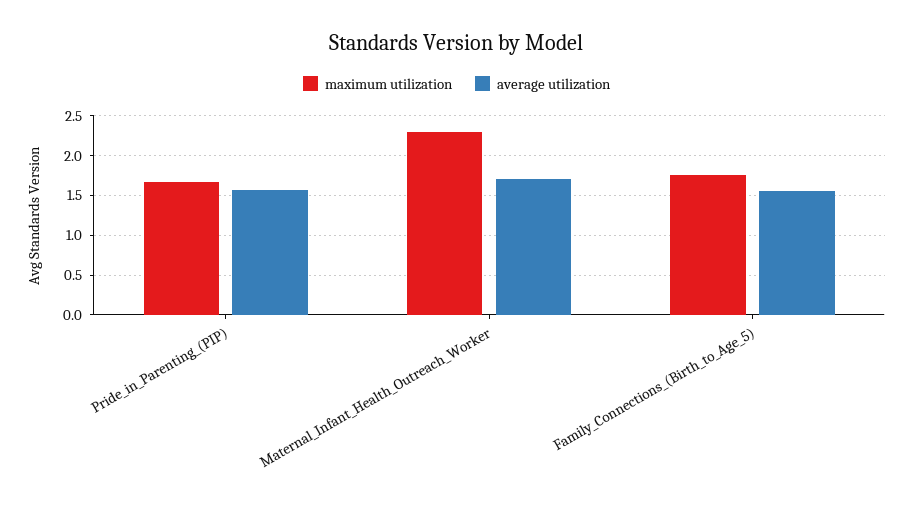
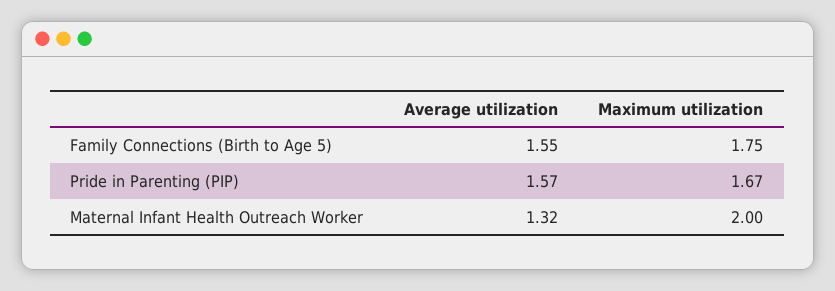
  {
    "maximum utilization": {
      "Pride_in_Parenting_(PIP)": 1.67,
-     "Maternal_Infant_Health_Outreach_Worker": 2.3,
+     "Maternal_Infant_Health_Outreach_Worker": 2,
      "Family_Connections_(Birth_to_Age_5)": 1.75
    },
    "average utilization": {
      "Pride_in_Parenting_(PIP)": 1.57,
-     "Maternal_Infant_Health_Outreach_Worker": 1.7,
+     "Maternal_Infant_Health_Outreach_Worker": 1.32,
      "Family_Connections_(Birth_to_Age_5)": 1.55
    }
  }

